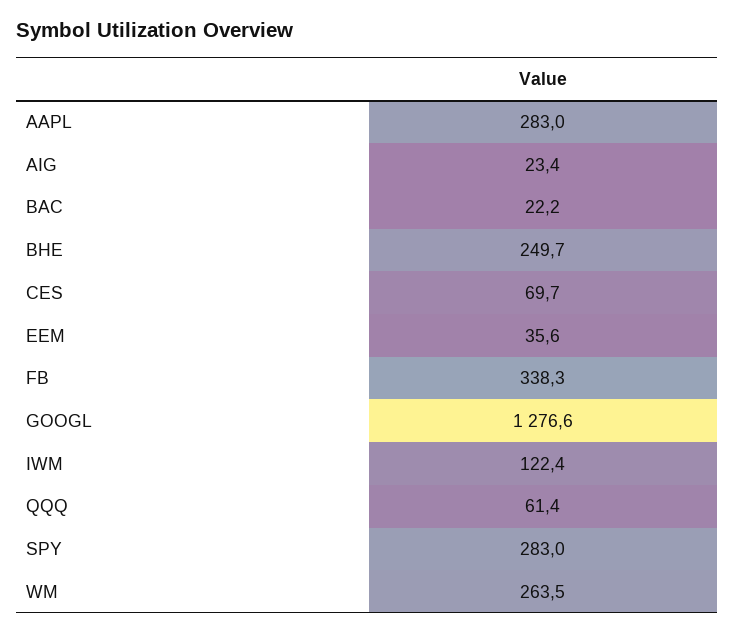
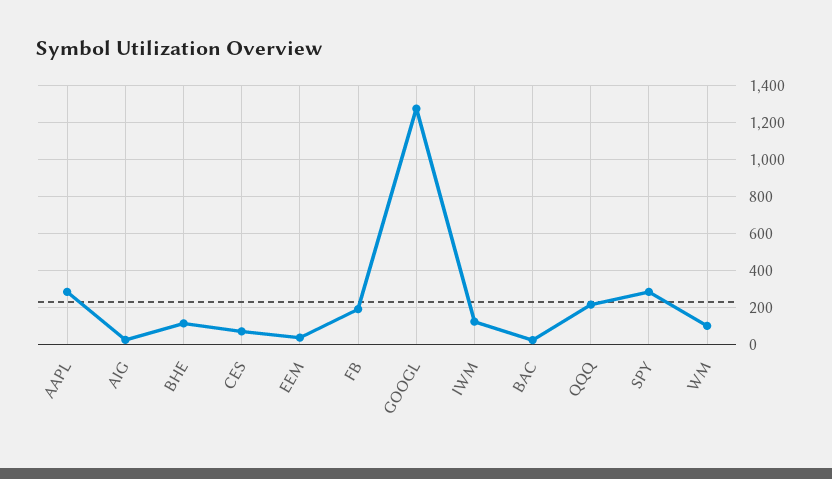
  {
    "AAPL": 283,
    "AIG": 23.4,
    "BAC": 22.2,
-   "BHE": 249.7,
+   "BHE": 100,
    "CES": 69.7,
    "EEM": 35.6,
-   "FB": 338.3,
+   "FB": 200,
    "GOOGL": 1276.6,
    "IWM": 122.4,
-   "QQQ": 61.4,
+   "QQQ": 200,
    "SPY": 283,
-   "WM": 263.5
+   "WM": 100
  }

